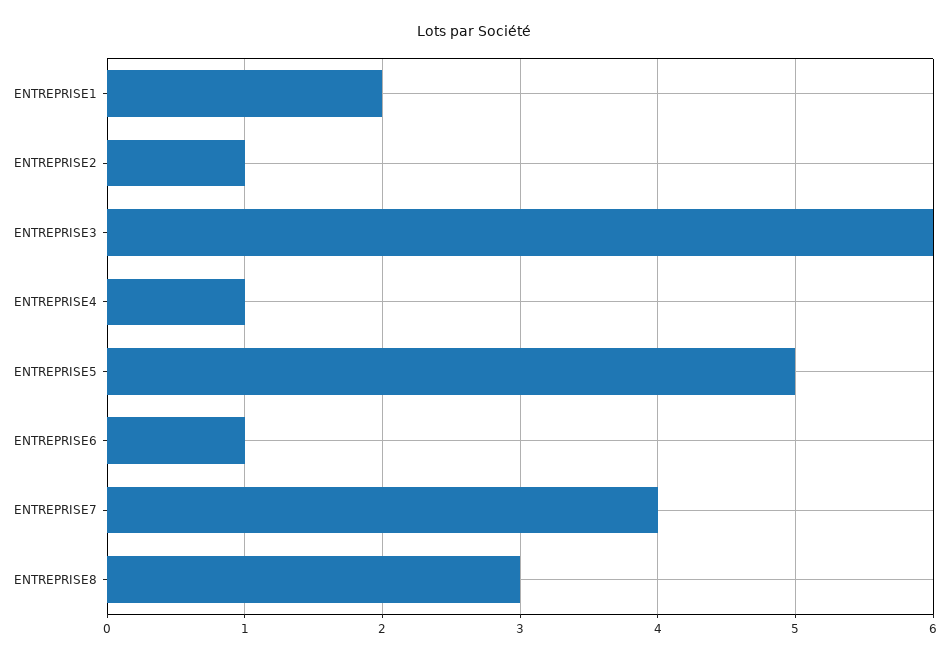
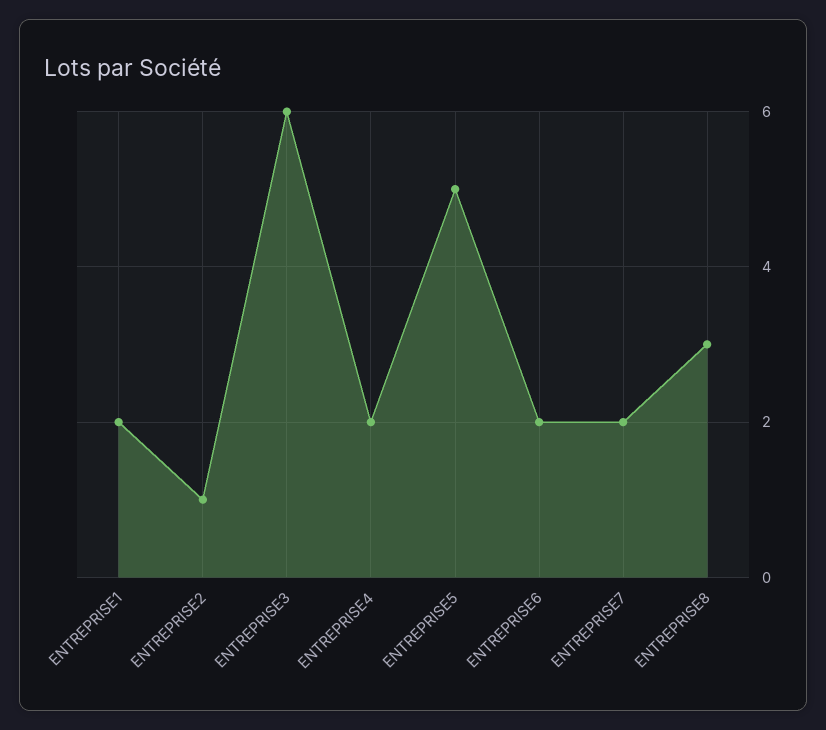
  {
    "ENTREPRISE1": 2,
    "ENTREPRISE2": 1,
    "ENTREPRISE3": 6,
-   "ENTREPRISE4": 1,
+   "ENTREPRISE4": 2,
    "ENTREPRISE5": 5,
-   "ENTREPRISE6": 1,
+   "ENTREPRISE6": 2,
-   "ENTREPRISE7": 4,
+   "ENTREPRISE7": 2,
    "ENTREPRISE8": 3
  }

